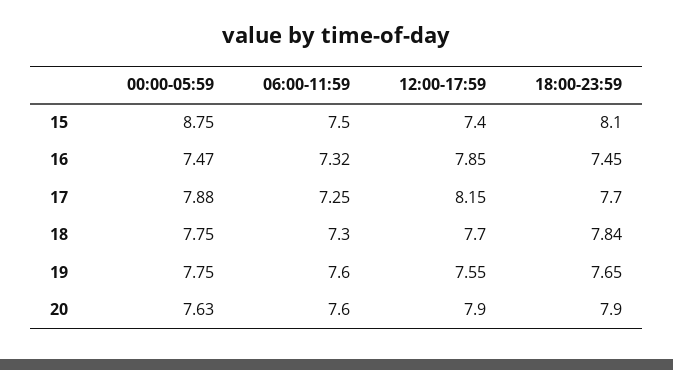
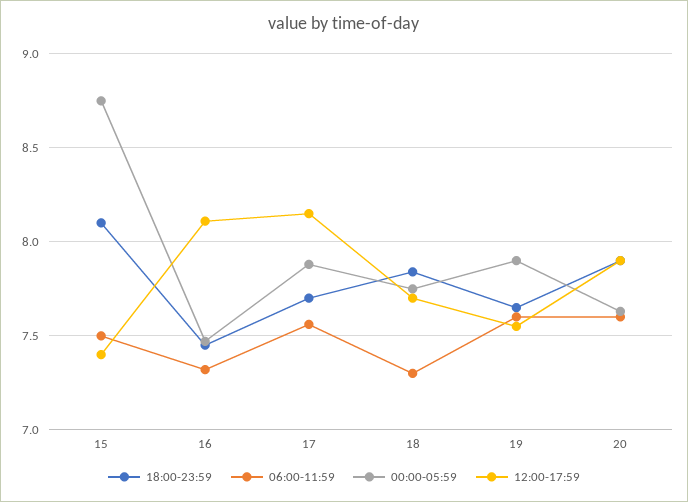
  {
    "00:00-05:59": {
      "15": 8.75,
      "16": 7.47,
      "17": 7.88,
      "18": 7.75,
-     "19": 7.75,
+     "19": 7.9,
      "20": 7.63
    },
    "06:00-11:59": {
      "15": 7.5,
      "16": 7.32,
-     "17": 7.25,
+     "17": 7.55,
      "18": 7.3,
      "19": 7.6,
      "20": 7.6
    },
    "12:00-17:59": {
      "15": 7.4,
-     "16": 7.85,
+     "16": 8.1,
      "17": 8.15,
      "18": 7.7,
      "19": 7.55,
      "20": 7.9
    },
    "18:00-23:59": {
      "15": 8.1,
      "16": 7.45,
      "17": 7.7,
      "18": 7.84,
      "19": 7.65,
      "20": 7.9
    }
  }

